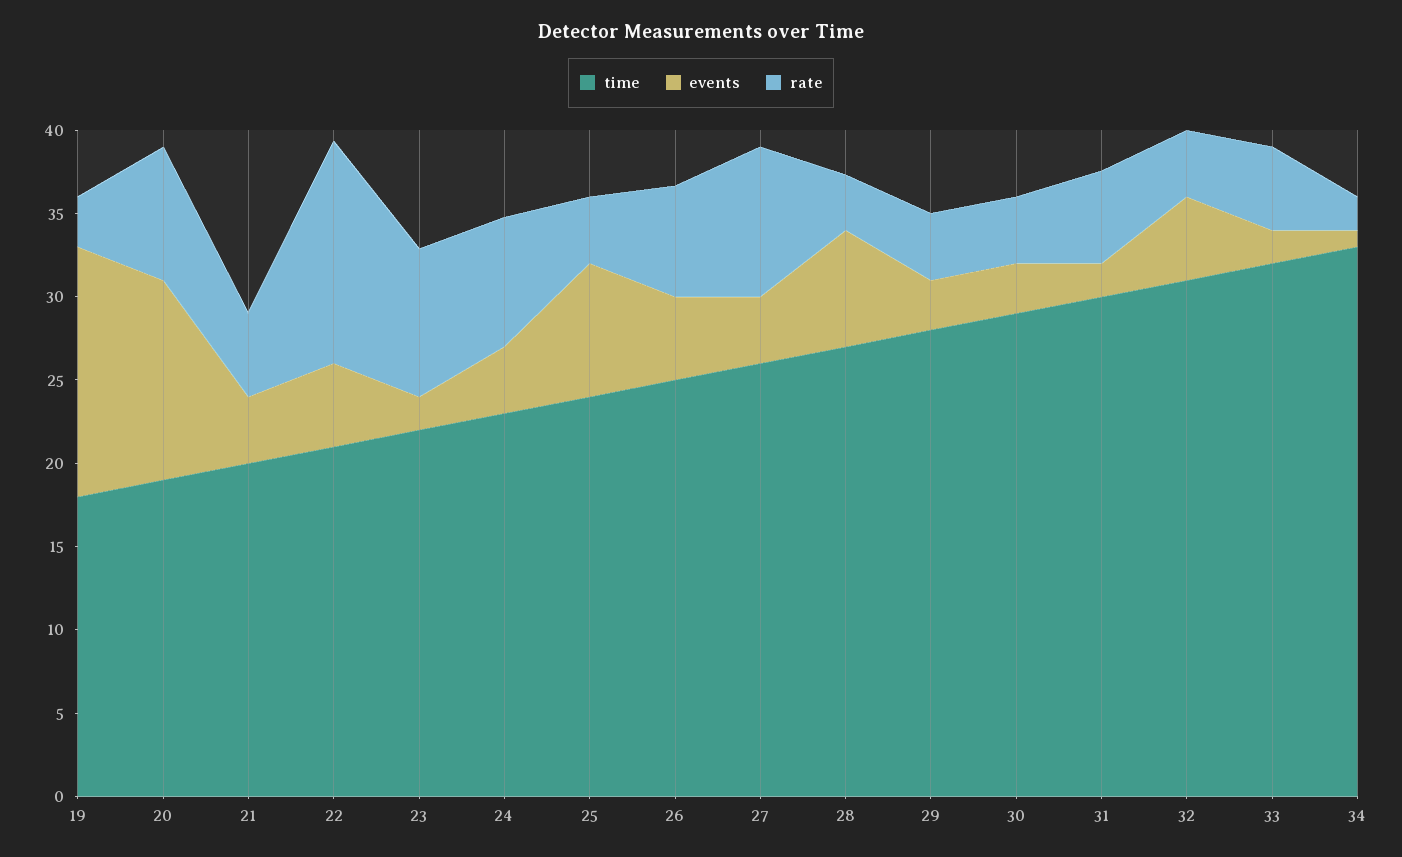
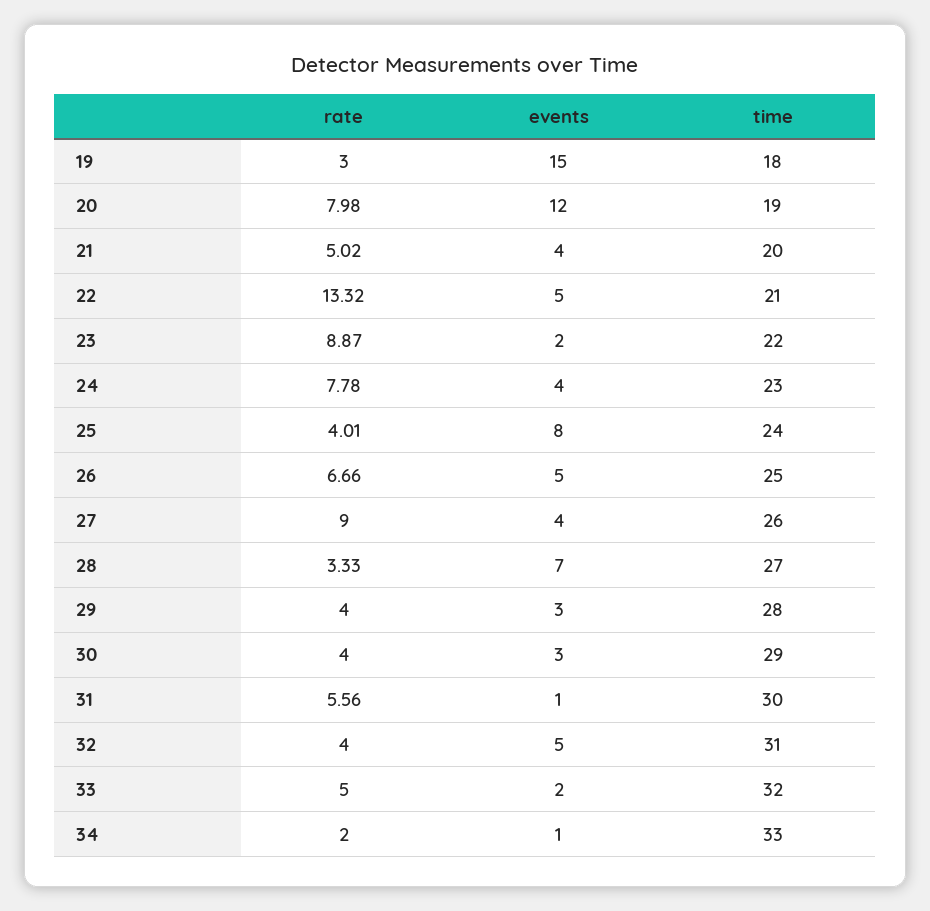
  {
    "time": {
      "19": 18,
      "20": 19,
      "21": 20,
      "22": 21,
      "23": 22,
      "24": 23,
      "25": 24,
      "26": 25,
      "27": 26,
      "28": 27,
      "29": 28,
      "30": 29,
      "31": 30,
      "32": 31,
      "33": 32,
      "34": 33
    },
    "events": {
      "19": 15,
      "20": 12,
      "21": 4,
      "22": 5,
      "23": 2,
      "24": 4,
      "25": 8,
      "26": 5,
      "27": 4,
      "28": 7,
      "29": 3,
      "30": 3,
-     "31": 2,
+     "31": 1,
      "32": 5,
      "33": 2,
      "34": 1
    },
    "rate": {
      "19": 3,
      "20": 7.98,
      "21": 5.02,
      "22": 13.32,
      "23": 8.87,
      "24": 7.78,
      "25": 4.01,
      "26": 6.66,
      "27": 9,
      "28": 3.33,
      "29": 4,
      "30": 4,
      "31": 5.56,
      "32": 4,
      "33": 5,
      "34": 2
    }
  }

